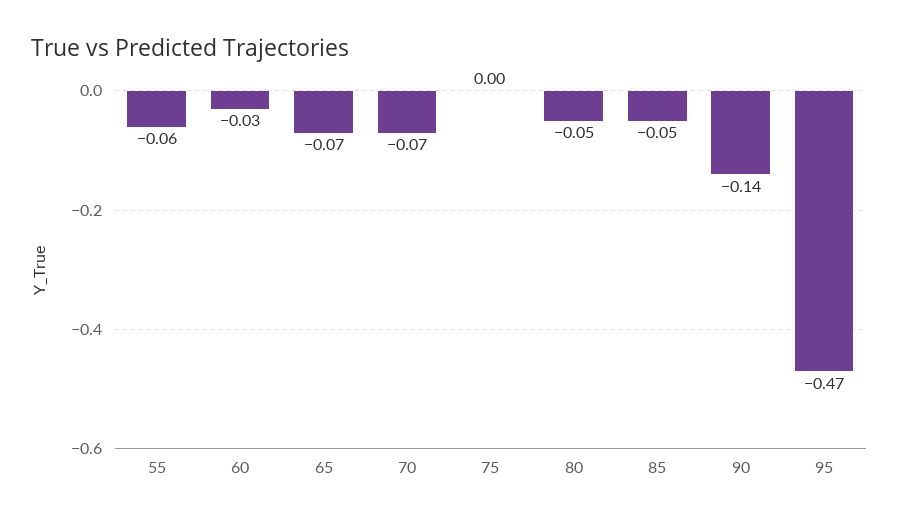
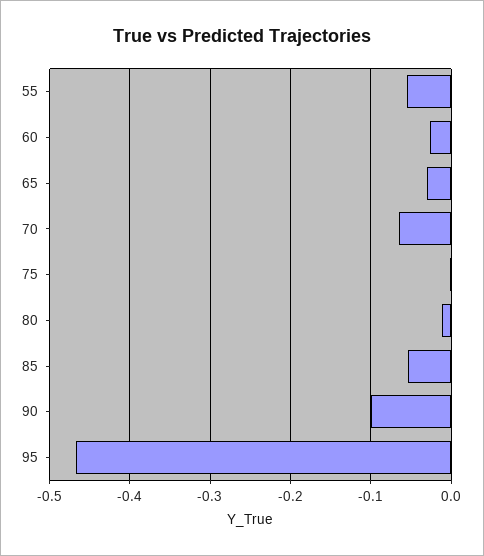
  {
    "55": -0.06,
    "60": -0.03,
-   "65": -0.07,
+   "65": -0.03,
    "70": -0.07,
    "75": 0,
-   "80": -0.05,
+   "80": -0.01,
    "85": -0.05,
-   "90": -0.14,
+   "90": -0.1,
    "95": -0.47
  }

